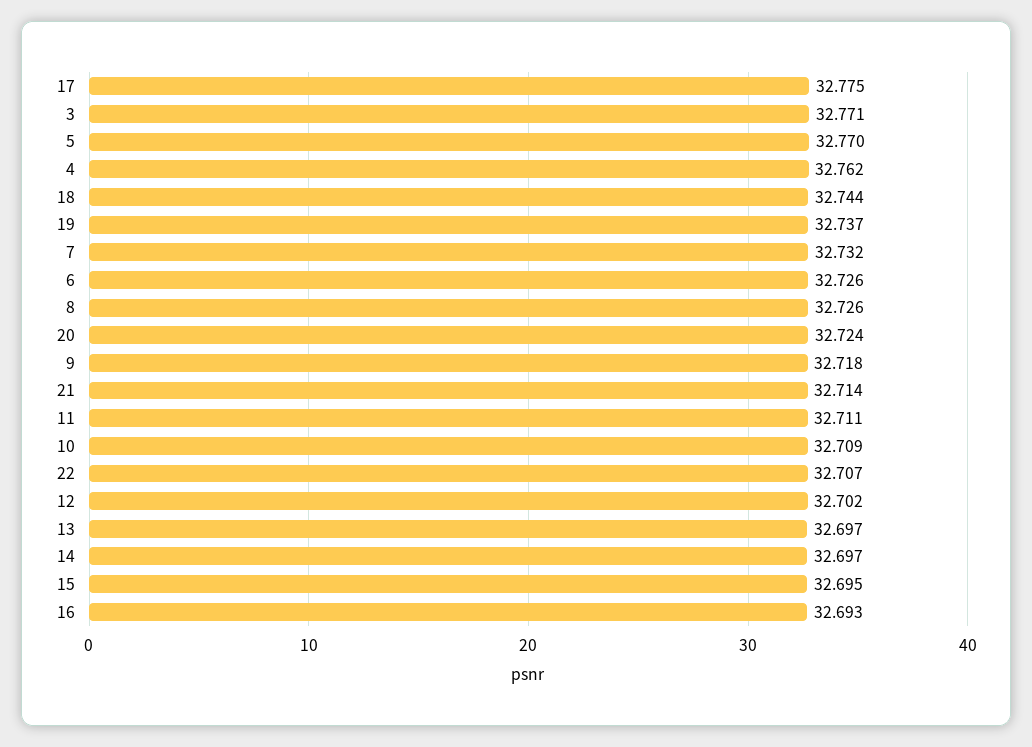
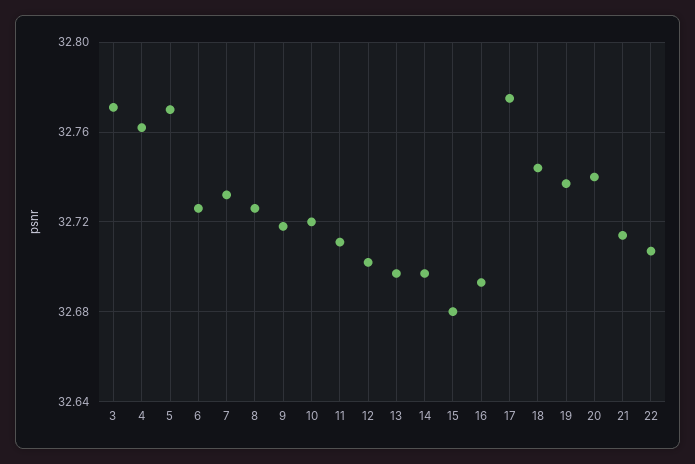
  {
    "17": 32.775,
    "3": 32.771,
    "5": 32.77,
    "4": 32.762,
    "18": 32.744,
    "19": 32.737,
    "7": 32.732,
    "6": 32.726,
    "8": 32.726,
-   "20": 32.724,
+   "20": 32.74,
    "9": 32.718,
    "21": 32.714,
    "11": 32.711,
-   "10": 32.709,
+   "10": 32.72,
    "22": 32.707,
    "12": 32.702,
    "13": 32.697,
    "14": 32.697,
-   "15": 32.695,
+   "15": 32.68,
    "16": 32.693
  }

